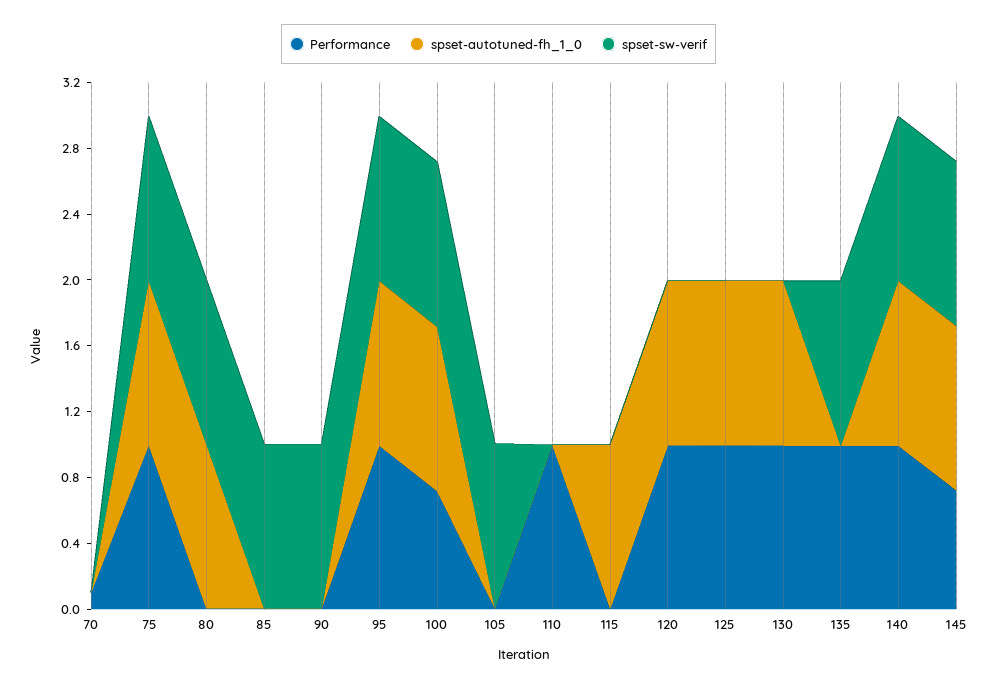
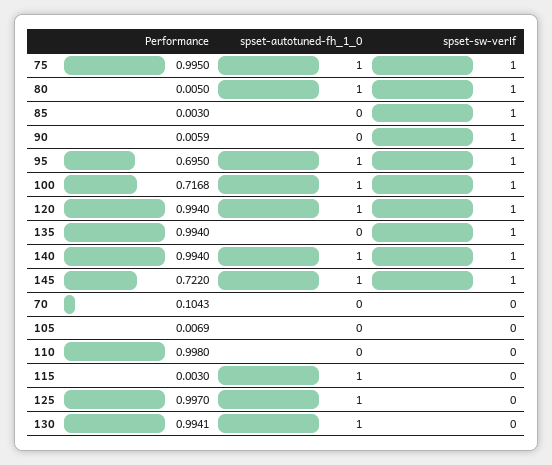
  {
    "Performance": {
      "70": 0.1043,
      "75": 0.995,
      "80": 0.005,
      "85": 0.003,
      "90": 0.0059,
-     "95": 1,
+     "95": 0.695,
      "100": 0.7168,
      "105": 0.0069,
      "110": 0.998,
      "115": 0.003,
      "120": 0.994,
      "125": 0.997,
      "130": 0.9941,
      "135": 0.994,
      "140": 0.994,
      "145": 0.722
    },
    "spset-autotuned-fh_1_0": {
      "70": 0,
      "75": 1,
      "80": 1,
      "85": 0,
      "90": 0,
      "95": 1,
      "100": 1,
      "105": 0,
      "110": 0,
      "115": 1,
      "120": 1,
      "125": 1,
      "130": 1,
      "135": 0,
      "140": 1,
      "145": 1
    },
    "spset-sw-verif": {
      "70": 0,
      "75": 1,
      "80": 1,
      "85": 1,
      "90": 1,
      "95": 1,
      "100": 1,
-     "105": 1,
+     "105": 0,
      "110": 0,
      "115": 0,
-     "120": 0,
+     "120": 1,
      "125": 0,
      "130": 0,
      "135": 1,
      "140": 1,
      "145": 1
    }
  }

